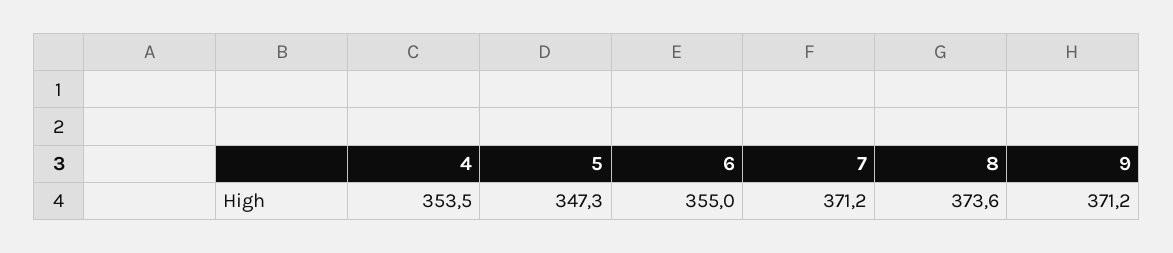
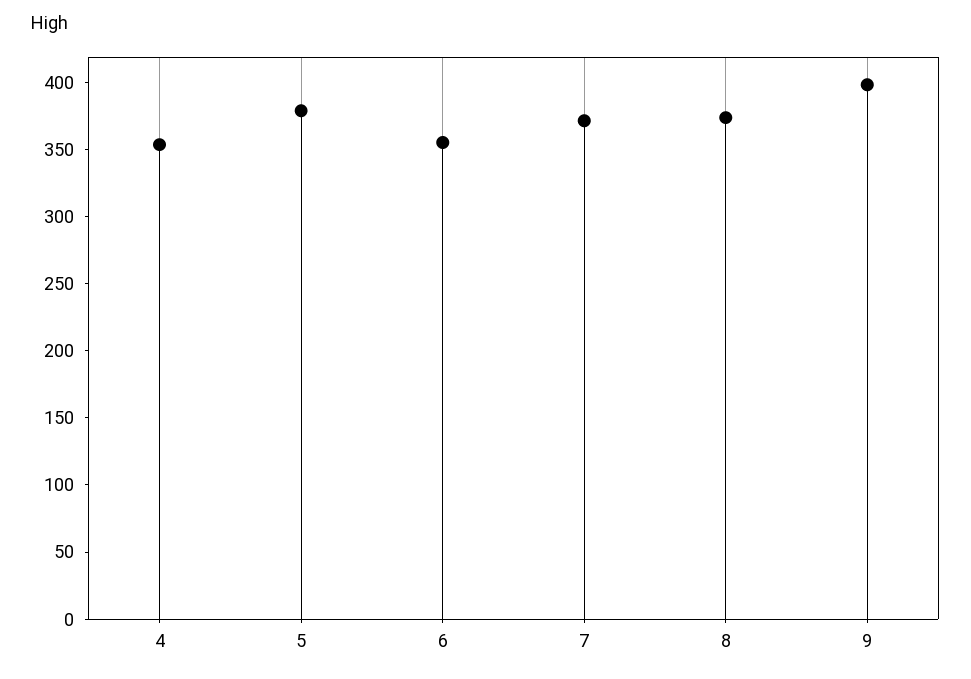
  {
    "4": 353.5,
-   "5": 347.3,
+   "5": 380,
    "6": 355,
    "7": 371.2,
    "8": 373.6,
-   "9": 371.2
+   "9": 400
  }

